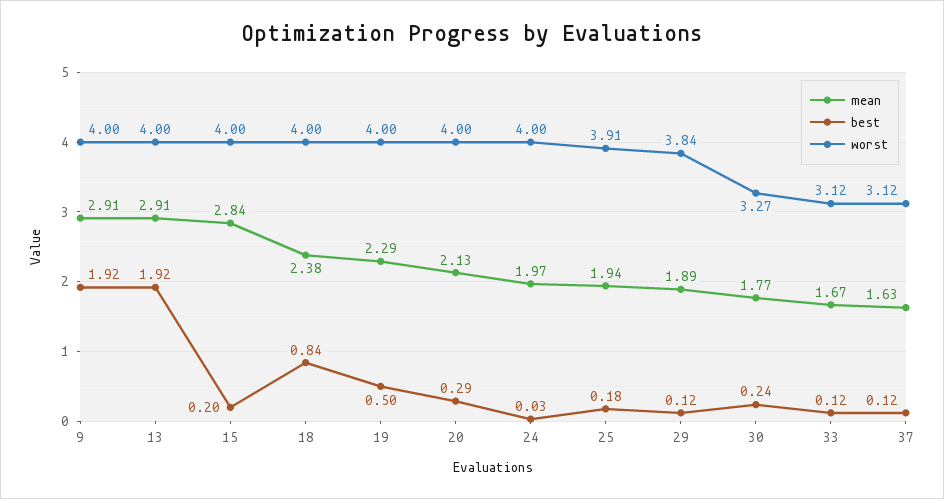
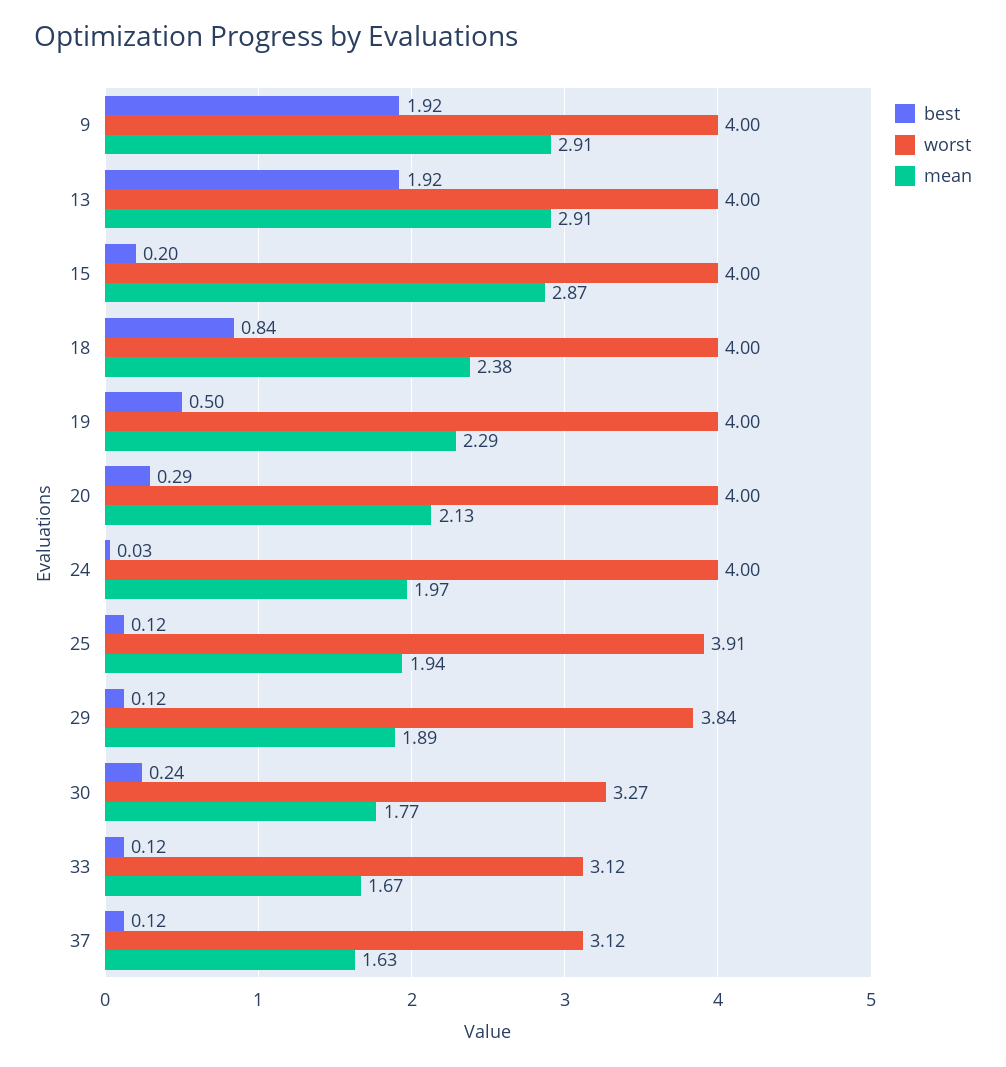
  {
    "mean": {
      "9": 2.91,
      "13": 2.91,
-     "15": 2.84,
+     "15": 2.87,
      "18": 2.38,
      "19": 2.29,
      "20": 2.13,
      "24": 1.97,
      "25": 1.94,
      "29": 1.89,
      "30": 1.77,
      "33": 1.67,
      "37": 1.63
    },
    "best": {
      "9": 1.92,
      "13": 1.92,
      "15": 0.2,
      "18": 0.84,
      "19": 0.5,
      "20": 0.29,
      "24": 0.03,
-     "25": 0.18,
+     "25": 0.12,
      "29": 0.12,
      "30": 0.24,
      "33": 0.12,
      "37": 0.12
    },
    "worst": {
      "9": 4,
      "13": 4,
      "15": 4,
      "18": 4,
      "19": 4,
      "20": 4,
      "24": 4,
      "25": 3.91,
      "29": 3.84,
      "30": 3.27,
      "33": 3.12,
      "37": 3.12
    }
  }

